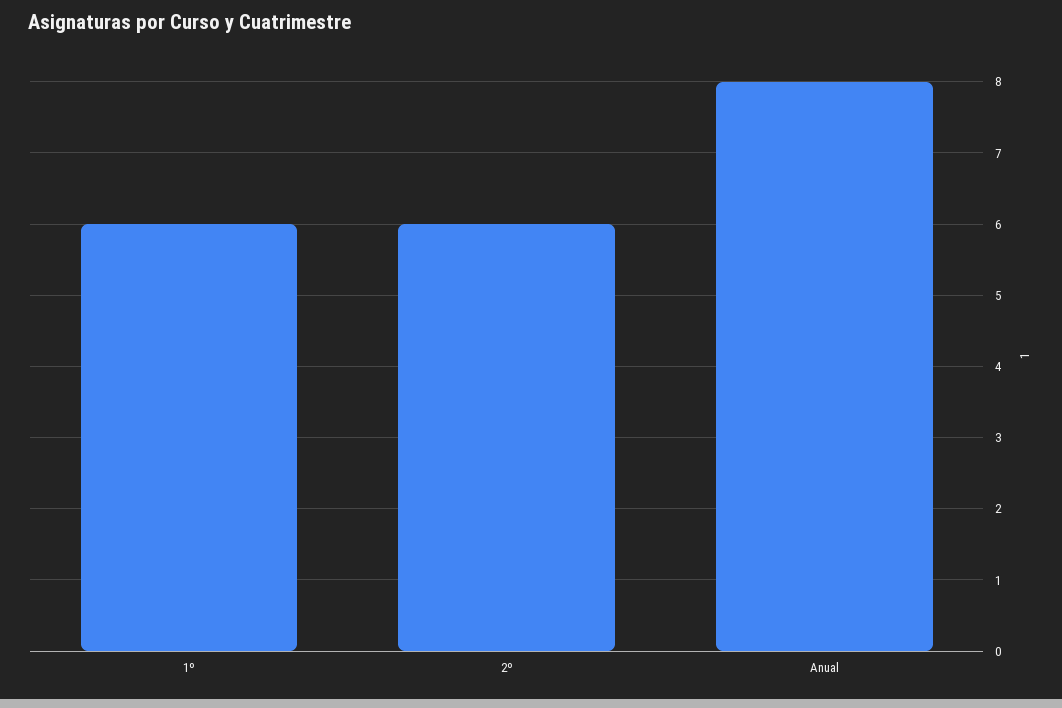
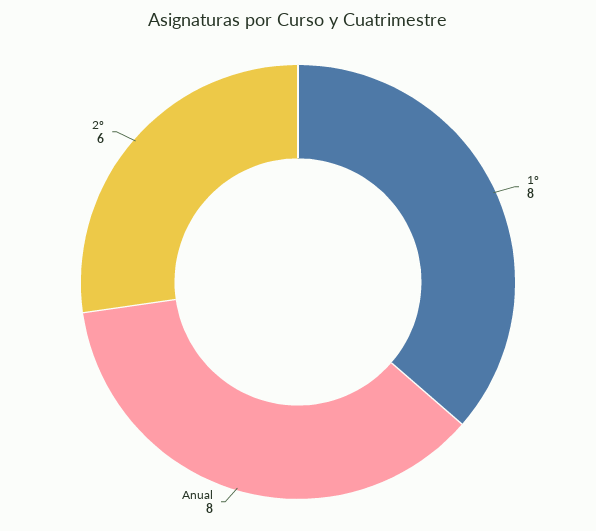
  {
-   "1º": 6,
+   "1º": 8,
    "2º": 6,
    "Anual": 8
  }

